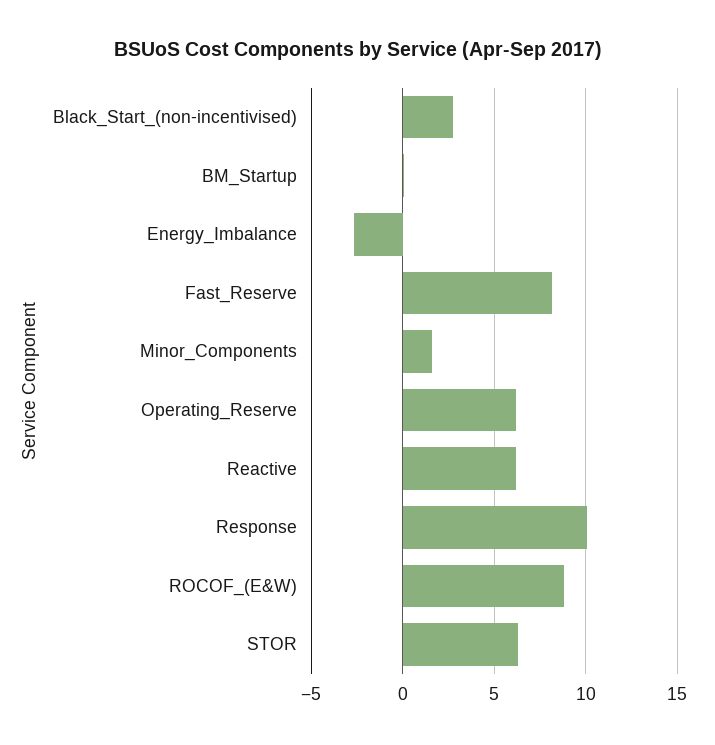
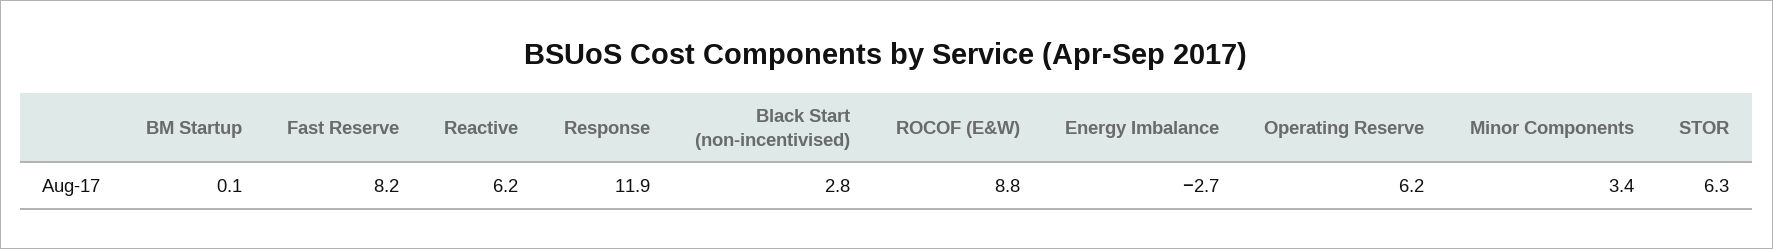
  {
    "Black_Start_(non-incentivised)": 2.8,
    "BM_Startup": 0.1,
    "Energy_Imbalance": -2.7,
    "Fast_Reserve": 8.2,
-   "Minor_Components": 1.5,
+   "Minor_Components": 3.4,
    "Operating_Reserve": 6.2,
    "Reactive": 6.2,
-   "Response": 10,
+   "Response": 11.9,
    "ROCOF_(E&W)": 8.8,
    "STOR": 6.3
  }

